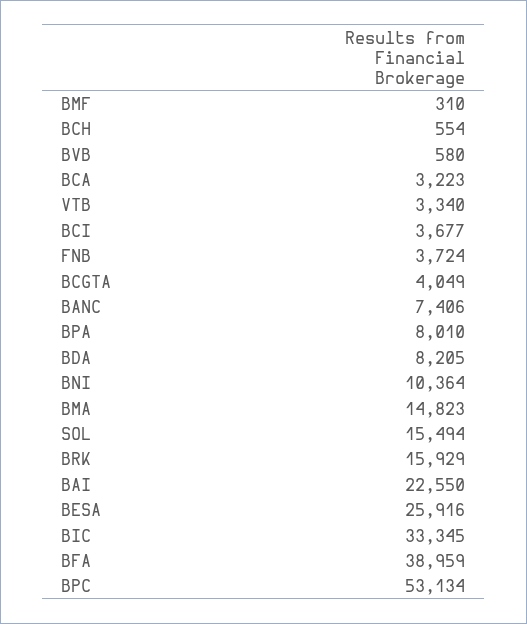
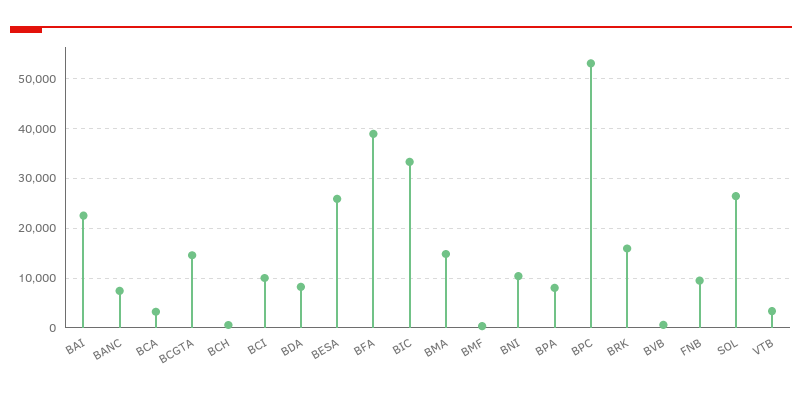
  {
    "BMF": 310,
    "BCH": 554,
    "BVB": 580,
    "BCA": 3223,
    "VTB": 3340,
-   "BCI": 3677,
+   "BCI": 10000,
-   "FNB": 3724,
+   "FNB": 10000,
-   "BCGTA": 4049,
+   "BCGTA": 14000,
    "BANC": 7406,
    "BPA": 8010,
    "BDA": 8205,
    "BNI": 10364,
    "BMA": 14823,
-   "SOL": 15494,
+   "SOL": 26000,
    "BRK": 15929,
    "BAI": 22550,
    "BESA": 25916,
    "BIC": 33345,
    "BFA": 38959,
    "BPC": 53134
  }

